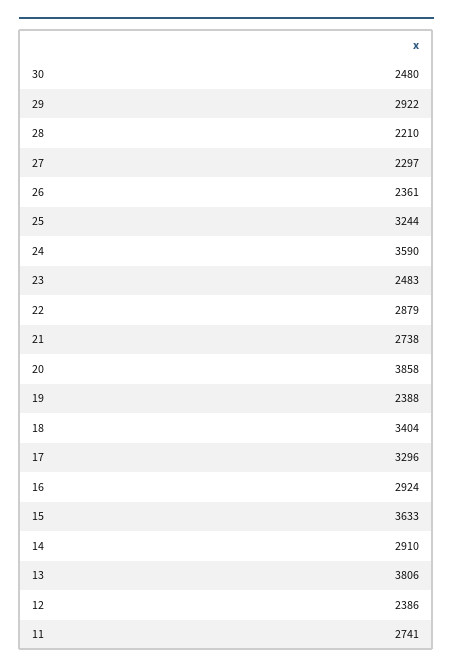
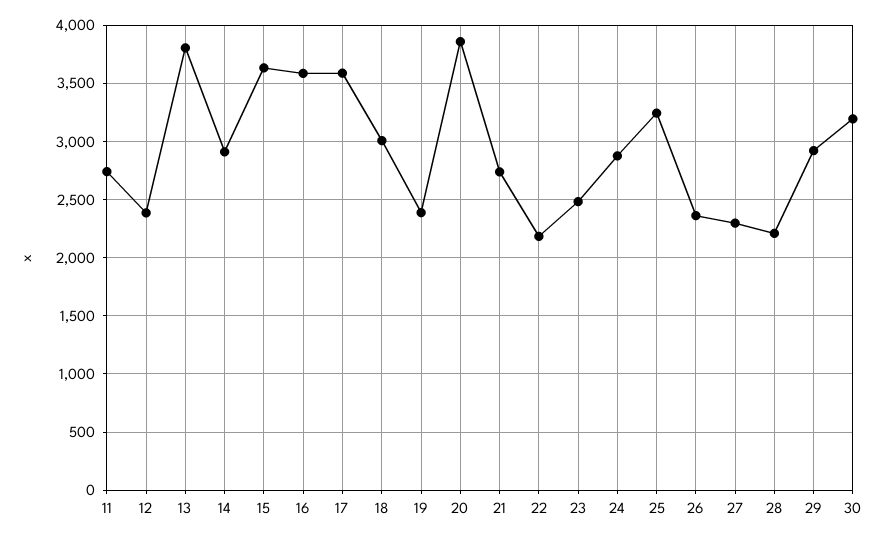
  {
-   "30": 2480,
+   "30": 3200,
    "29": 2922,
    "28": 2210,
    "27": 2297,
    "26": 2361,
    "25": 3244,
-   "24": 3590,
+   "24": 2900,
    "23": 2483,
-   "22": 2879,
+   "22": 2200,
    "21": 2738,
    "20": 3858,
    "19": 2388,
-   "18": 3404,
+   "18": 3000,
-   "17": 3296,
+   "17": 3600,
-   "16": 2924,
+   "16": 3600,
    "15": 3633,
    "14": 2910,
    "13": 3806,
    "12": 2386,
    "11": 2741
  }

